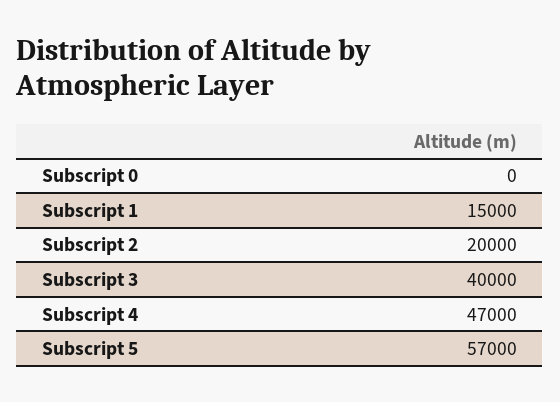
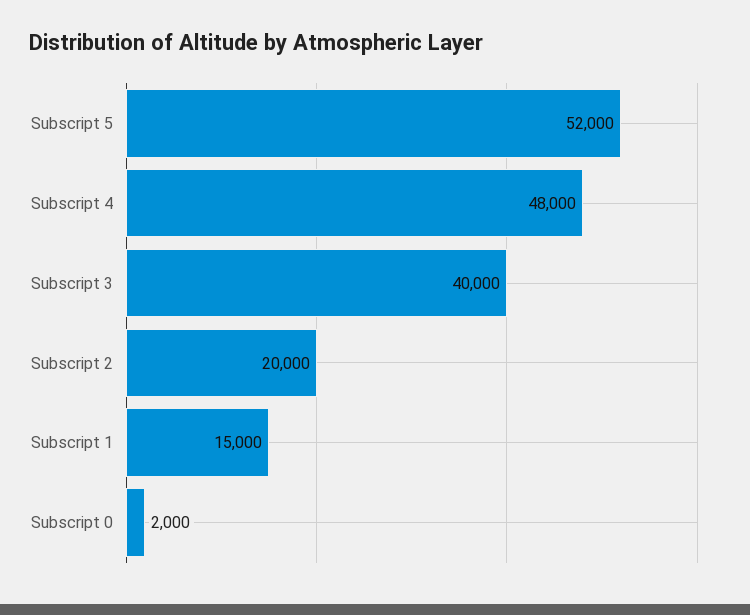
  {
-   "Subscript 0": 0,
+   "Subscript 0": 2000,
    "Subscript 1": 15000,
    "Subscript 2": 20000,
    "Subscript 3": 40000,
-   "Subscript 4": 47000,
+   "Subscript 4": 48000,
-   "Subscript 5": 57000
+   "Subscript 5": 52000
  }

